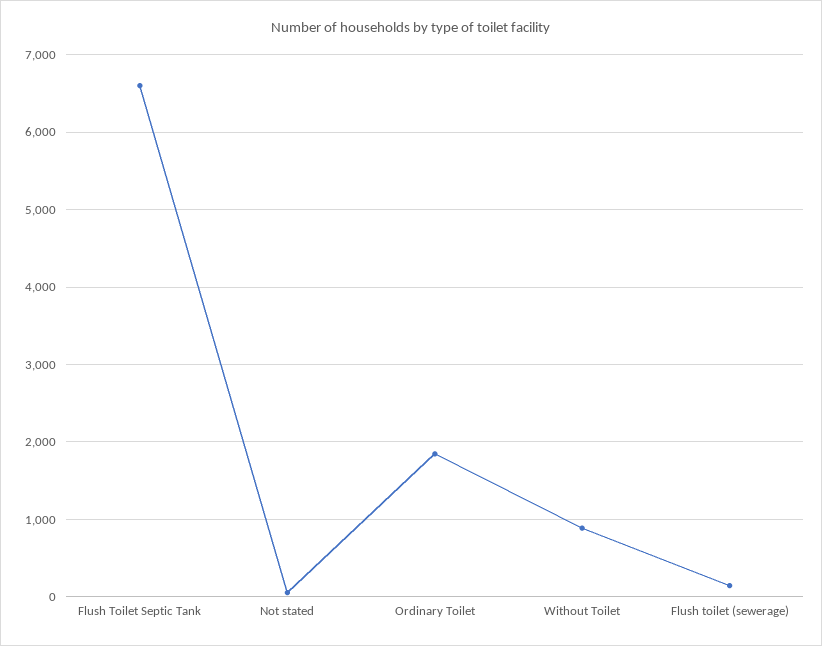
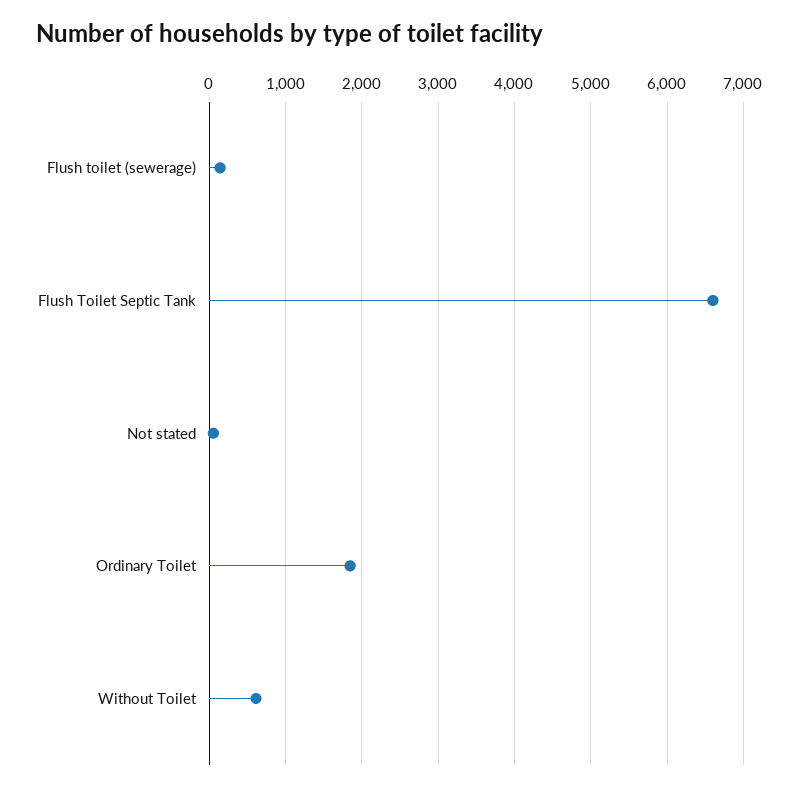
  {
    "Flush Toilet Septic Tank": 6600,
    "Not stated": 100,
    "Ordinary Toilet": 1800,
-   "Without Toilet": 900,
+   "Without Toilet": 600,
    "Flush toilet (sewerage)": 100
  }

